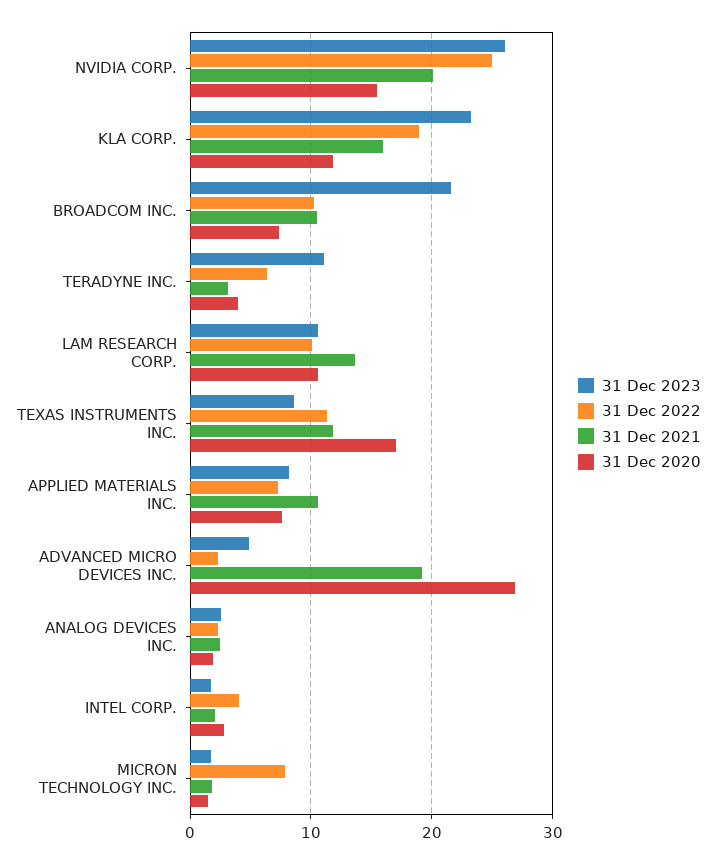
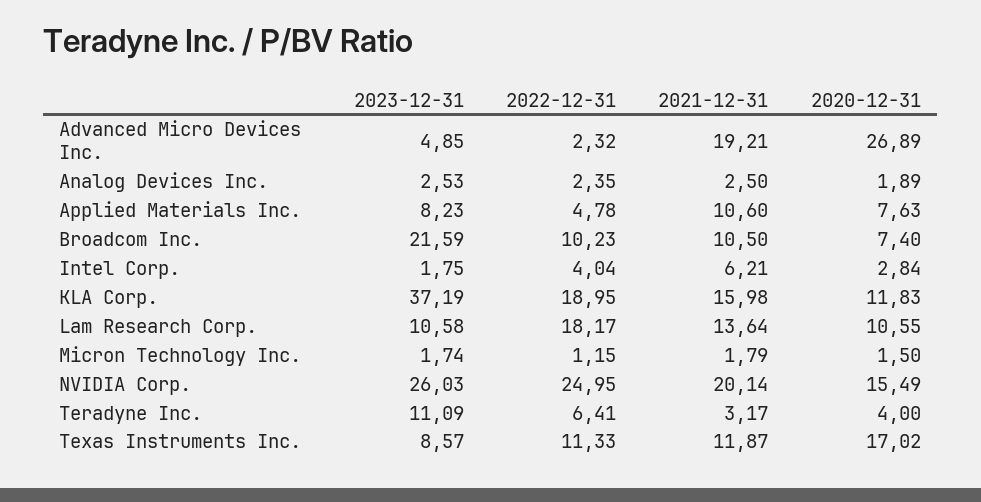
  {
    "31 Dec 2023": {
      "NVIDIA CORP.": 26.03,
-     "KLA CORP.": 23,
+     "KLA CORP.": 37.19,
      "BROADCOM INC.": 21.59,
      "TERADYNE INC.": 11.09,
      "LAM RESEARCH CORP.": 10.58,
      "TEXAS INSTRUMENTS INC.": 8.57,
      "APPLIED MATERIALS INC.": 8.23,
      "ADVANCED MICRO DEVICES INC.": 4.85,
      "ANALOG DEVICES INC.": 2.53,
      "INTEL CORP.": 1.75,
      "MICRON TECHNOLOGY INC.": 1.74
    },
    "31 Dec 2022": {
      "NVIDIA CORP.": 24.95,
      "KLA CORP.": 18.95,
      "BROADCOM INC.": 10.23,
      "TERADYNE INC.": 6.41,
-     "LAM RESEARCH CORP.": 10,
+     "LAM RESEARCH CORP.": 18.17,
      "TEXAS INSTRUMENTS INC.": 11.33,
-     "APPLIED MATERIALS INC.": 7,
+     "APPLIED MATERIALS INC.": 4.78,
      "ADVANCED MICRO DEVICES INC.": 2.32,
      "ANALOG DEVICES INC.": 2.35,
      "INTEL CORP.": 4.04,
-     "MICRON TECHNOLOGY INC.": 8
+     "MICRON TECHNOLOGY INC.": 1.15
    },
    "31 Dec 2021": {
      "NVIDIA CORP.": 20.14,
      "KLA CORP.": 15.98,
      "BROADCOM INC.": 10.5,
      "TERADYNE INC.": 3.17,
      "LAM RESEARCH CORP.": 13.64,
      "TEXAS INSTRUMENTS INC.": 11.87,
      "APPLIED MATERIALS INC.": 10.6,
      "ADVANCED MICRO DEVICES INC.": 19.21,
      "ANALOG DEVICES INC.": 2.5,
-     "INTEL CORP.": 2,
+     "INTEL CORP.": 6.21,
      "MICRON TECHNOLOGY INC.": 1.79
    },
    "31 Dec 2020": {
      "NVIDIA CORP.": 15.49,
      "KLA CORP.": 11.83,
      "BROADCOM INC.": 7.4,
      "TERADYNE INC.": 4,
      "LAM RESEARCH CORP.": 10.55,
      "TEXAS INSTRUMENTS INC.": 17.02,
      "APPLIED MATERIALS INC.": 7.63,
      "ADVANCED MICRO DEVICES INC.": 26.89,
      "ANALOG DEVICES INC.": 1.89,
      "INTEL CORP.": 2.84,
      "MICRON TECHNOLOGY INC.": 1.5
    }
  }

